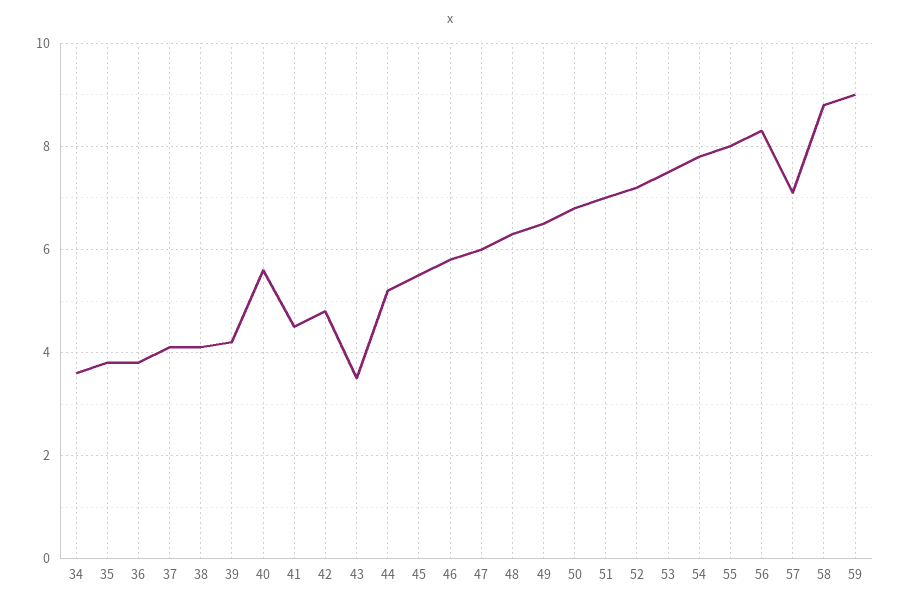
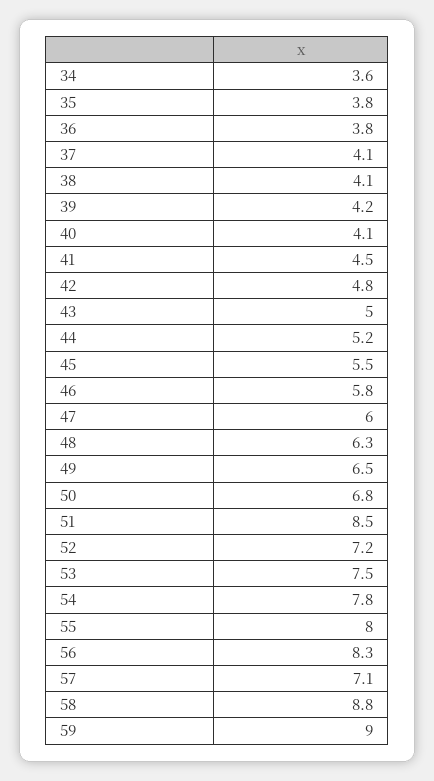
  {
    "34": 3.6,
    "35": 3.8,
    "36": 3.8,
    "37": 4.1,
    "38": 4.1,
    "39": 4.2,
-   "40": 5.5,
+   "40": 4.1,
    "41": 4.5,
    "42": 4.8,
-   "43": 3.5,
+   "43": 5,
    "44": 5.2,
    "45": 5.5,
    "46": 5.8,
    "47": 6,
    "48": 6.3,
    "49": 6.5,
    "50": 6.8,
-   "51": 7,
+   "51": 8.5,
    "52": 7.2,
    "53": 7.5,
    "54": 7.8,
    "55": 8,
    "56": 8.3,
    "57": 7.1,
    "58": 8.8,
    "59": 9
  }

